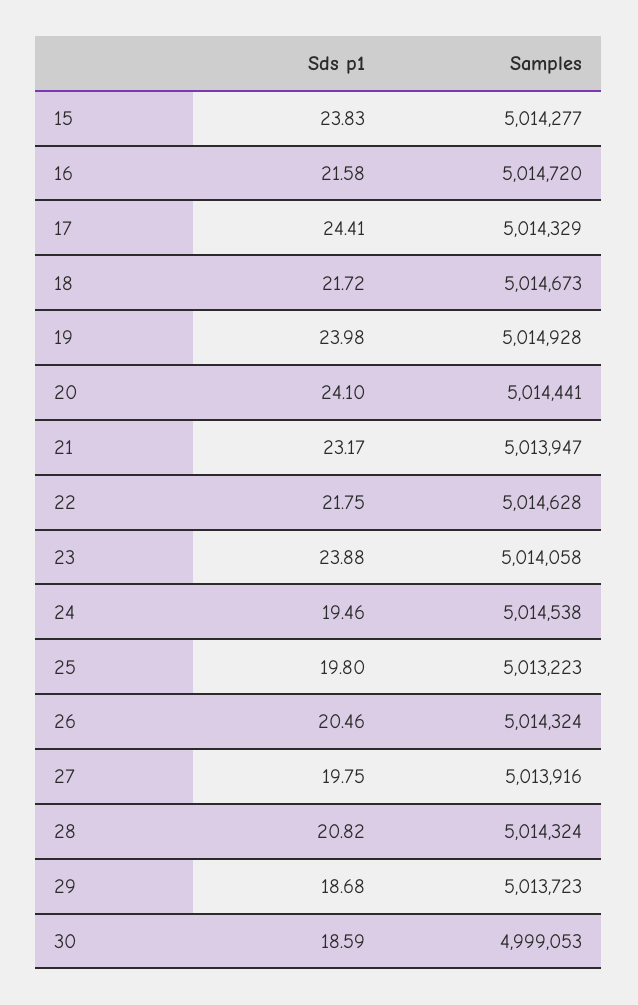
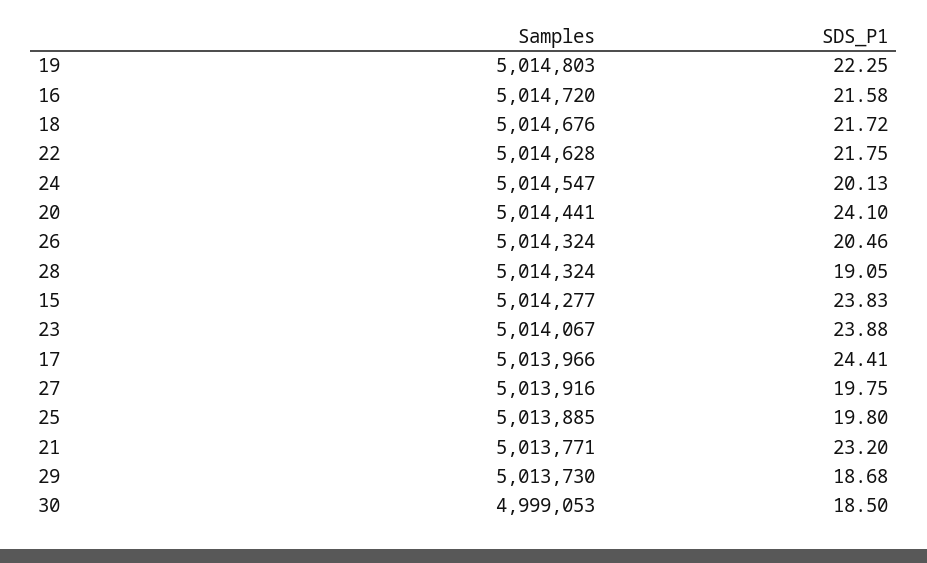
  {
    "Sds p1": {
      "15": 23.83,
      "16": 21.58,
      "17": 24.41,
      "18": 21.72,
-     "19": 23.98,
+     "19": 22.25,
      "20": 24.1,
-     "21": 23.17,
+     "21": 23.2,
      "22": 21.75,
      "23": 23.88,
-     "24": 19.46,
+     "24": 20.13,
      "25": 19.8,
      "26": 20.46,
      "27": 19.75,
-     "28": 20.82,
+     "28": 19.05,
      "29": 18.68,
-     "30": 18.59
+     "30": 18.5
    },
    "Samples": {
      "15": 5014277,
      "16": 5014720,
-     "17": 5014329,
+     "17": 5013966,
-     "18": 5014673,
+     "18": 5014676,
-     "19": 5014928,
+     "19": 5014803,
      "20": 5014441,
-     "21": 5013947,
+     "21": 5013771,
      "22": 5014628,
-     "23": 5014058,
+     "23": 5014067,
-     "24": 5014538,
+     "24": 5014547,
-     "25": 5013223,
+     "25": 5013885,
      "26": 5014324,
      "27": 5013916,
      "28": 5014324,
-     "29": 5013723,
+     "29": 5013730,
      "30": 4999053
    }
  }

